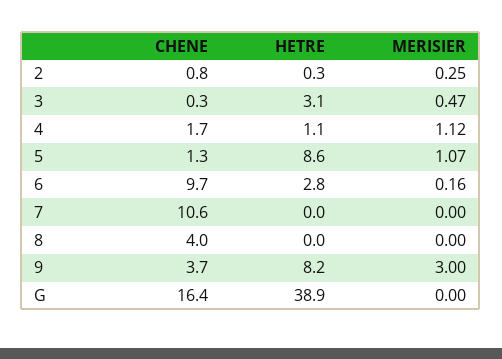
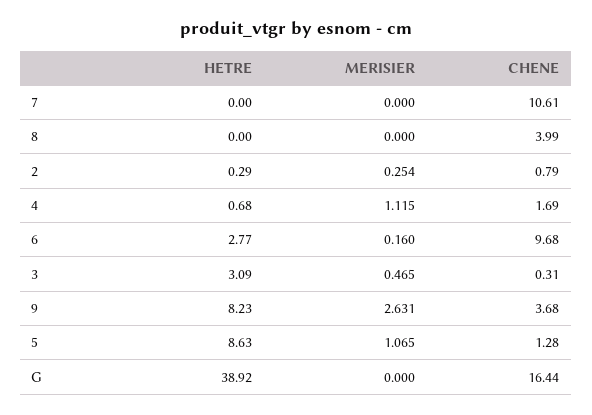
  {
    "CHENE": {
      "2": 0.79,
      "3": 0.31,
      "4": 1.69,
      "5": 1.28,
      "6": 9.68,
      "7": 10.61,
      "8": 3.99,
      "9": 3.68,
      "G": 16.44
    },
    "HETRE": {
      "2": 0.29,
      "3": 3.09,
-     "4": 1.1,
+     "4": 0.68,
      "5": 8.63,
      "6": 2.77,
      "7": 0,
      "8": 0,
      "9": 8.23,
      "G": 38.92
    },
    "MERISIER": {
      "2": 0.254,
      "3": 0.465,
      "4": 1.115,
      "5": 1.065,
      "6": 0.16,
      "7": 0,
      "8": 0,
-     "9": 3,
+     "9": 2.631,
      "G": 0
    }
  }

